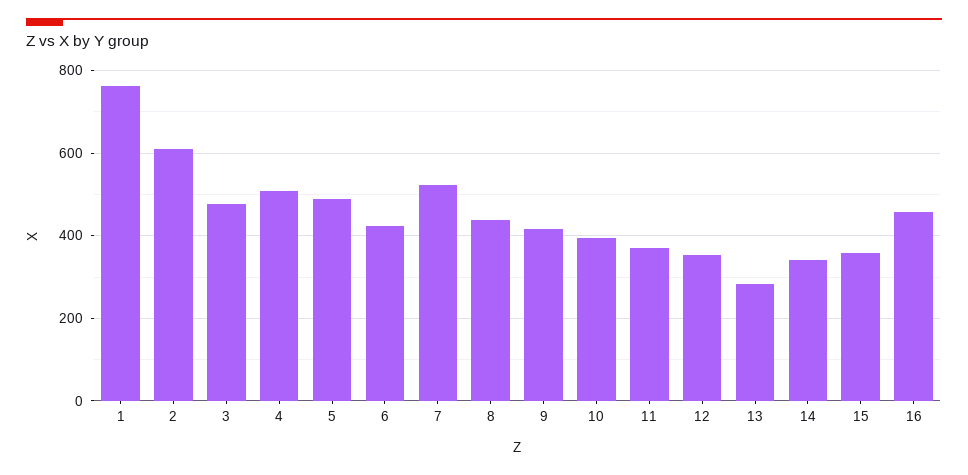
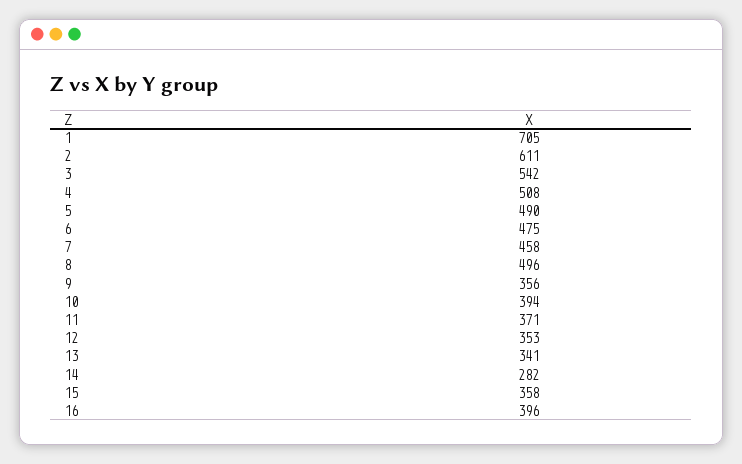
  {
-   "1": 760,
+   "1": 705,
    "2": 611,
-   "3": 480,
+   "3": 542,
    "4": 508,
    "5": 490,
-   "6": 420,
+   "6": 475,
-   "7": 520,
+   "7": 458,
-   "8": 440,
+   "8": 496,
-   "9": 420,
+   "9": 356,
    "10": 394,
    "11": 371,
    "12": 353,
-   "13": 280,
+   "13": 341,
-   "14": 340,
+   "14": 282,
    "15": 358,
-   "16": 460
+   "16": 396
  }

